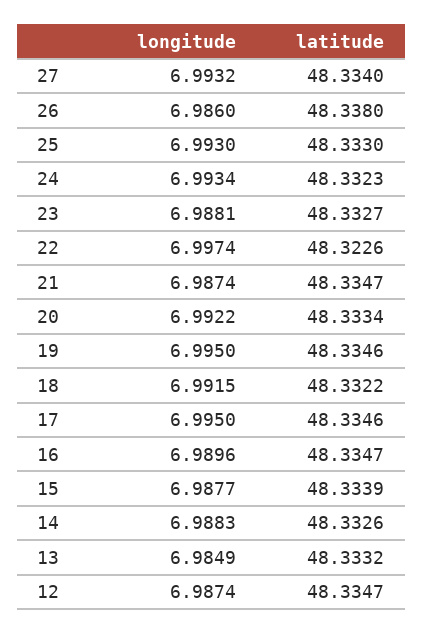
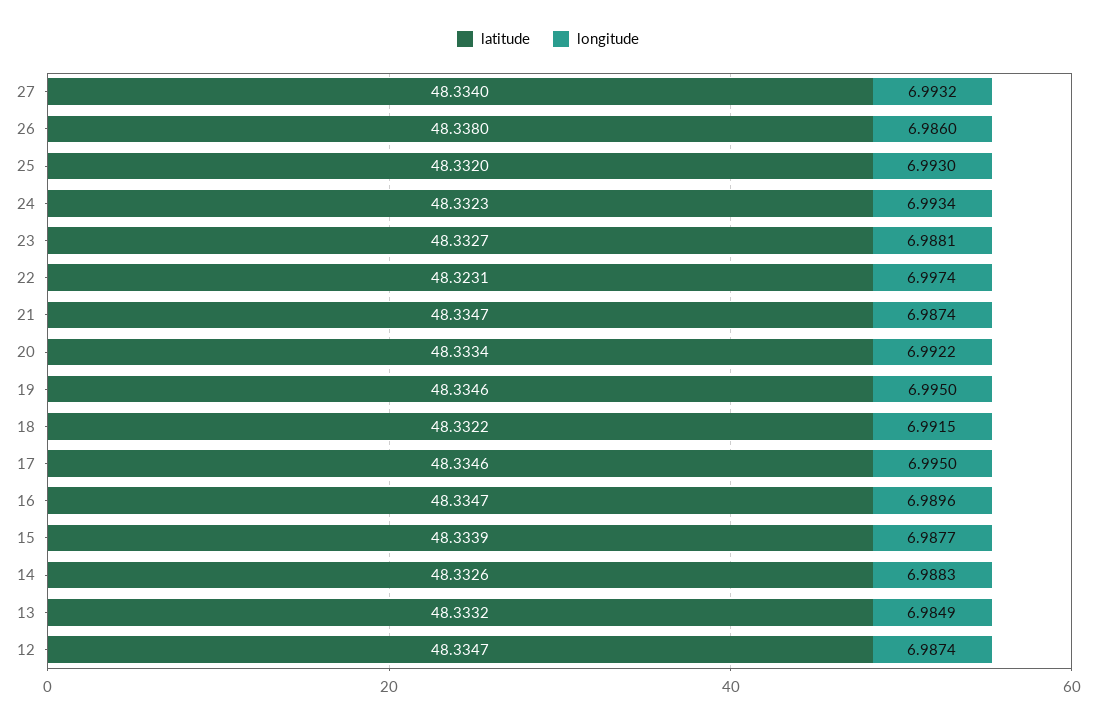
  {
    "longitude": {
      "27": 6.9932,
      "26": 6.986,
      "25": 6.993,
      "24": 6.9934,
      "23": 6.9881,
      "22": 6.9974,
      "21": 6.9874,
      "20": 6.9922,
      "19": 6.995,
      "18": 6.9915,
      "17": 6.995,
      "16": 6.9896,
      "15": 6.9877,
      "14": 6.9883,
      "13": 6.9849,
      "12": 6.9874
    },
    "latitude": {
      "27": 48.334,
      "26": 48.338,
-     "25": 48.333,
+     "25": 48.332,
      "24": 48.3323,
      "23": 48.3327,
-     "22": 48.3226,
+     "22": 48.3231,
      "21": 48.3347,
      "20": 48.3334,
      "19": 48.3346,
      "18": 48.3322,
      "17": 48.3346,
      "16": 48.3347,
      "15": 48.3339,
      "14": 48.3326,
      "13": 48.3332,
      "12": 48.3347
    }
  }

